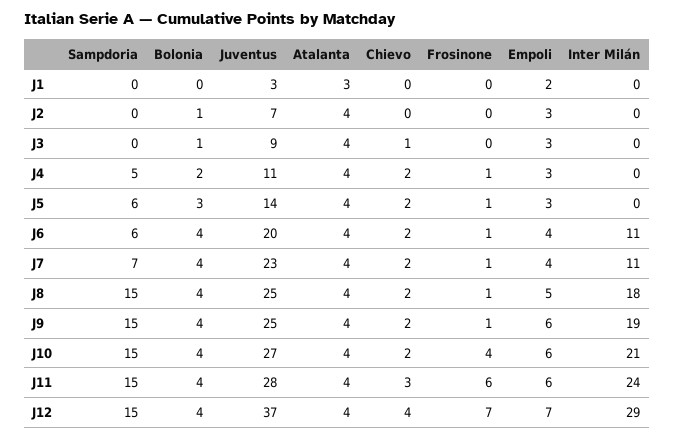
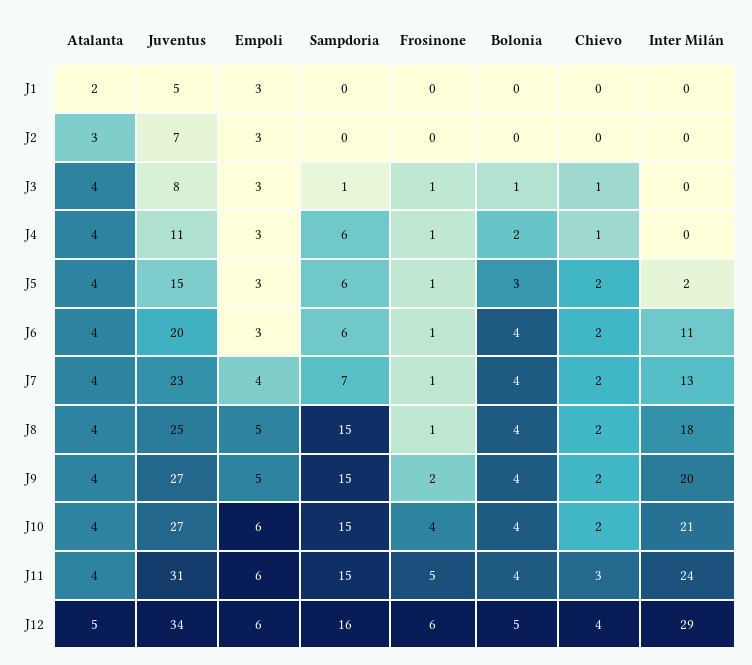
  {
    "Sampdoria": {
      "J1": 0,
      "J2": 0,
-     "J3": 0,
+     "J3": 1,
-     "J4": 5,
+     "J4": 6,
      "J5": 6,
      "J6": 6,
      "J7": 7,
      "J8": 15,
      "J9": 15,
      "J10": 15,
      "J11": 15,
-     "J12": 15
+     "J12": 16
    },
    "Bolonia": {
      "J1": 0,
-     "J2": 1,
+     "J2": 0,
      "J3": 1,
      "J4": 2,
      "J5": 3,
      "J6": 4,
      "J7": 4,
      "J8": 4,
      "J9": 4,
      "J10": 4,
      "J11": 4,
-     "J12": 4
+     "J12": 5
    },
    "Juventus": {
-     "J1": 3,
+     "J1": 5,
      "J2": 7,
-     "J3": 9,
+     "J3": 8,
      "J4": 11,
-     "J5": 14,
+     "J5": 15,
      "J6": 20,
      "J7": 23,
      "J8": 25,
-     "J9": 25,
+     "J9": 27,
      "J10": 27,
-     "J11": 28,
+     "J11": 31,
-     "J12": 37
+     "J12": 34
    },
    "Atalanta": {
-     "J1": 3,
+     "J1": 2,
-     "J2": 4,
+     "J2": 3,
      "J3": 4,
      "J4": 4,
      "J5": 4,
      "J6": 4,
      "J7": 4,
      "J8": 4,
      "J9": 4,
      "J10": 4,
      "J11": 4,
-     "J12": 4
+     "J12": 5
    },
    "Chievo": {
      "J1": 0,
      "J2": 0,
      "J3": 1,
-     "J4": 2,
+     "J4": 1,
      "J5": 2,
      "J6": 2,
      "J7": 2,
      "J8": 2,
      "J9": 2,
      "J10": 2,
      "J11": 3,
      "J12": 4
    },
    "Frosinone": {
      "J1": 0,
      "J2": 0,
-     "J3": 0,
+     "J3": 1,
      "J4": 1,
      "J5": 1,
      "J6": 1,
      "J7": 1,
      "J8": 1,
-     "J9": 1,
+     "J9": 2,
      "J10": 4,
-     "J11": 6,
+     "J11": 5,
-     "J12": 7
+     "J12": 6
    },
    "Empoli": {
-     "J1": 2,
+     "J1": 3,
      "J2": 3,
      "J3": 3,
      "J4": 3,
      "J5": 3,
-     "J6": 4,
+     "J6": 3,
      "J7": 4,
      "J8": 5,
-     "J9": 6,
+     "J9": 5,
      "J10": 6,
      "J11": 6,
-     "J12": 7
+     "J12": 6
    },
    "Inter Milán": {
      "J1": 0,
      "J2": 0,
      "J3": 0,
      "J4": 0,
-     "J5": 0,
+     "J5": 2,
      "J6": 11,
-     "J7": 11,
+     "J7": 13,
      "J8": 18,
-     "J9": 19,
+     "J9": 20,
      "J10": 21,
      "J11": 24,
      "J12": 29
    }
  }

